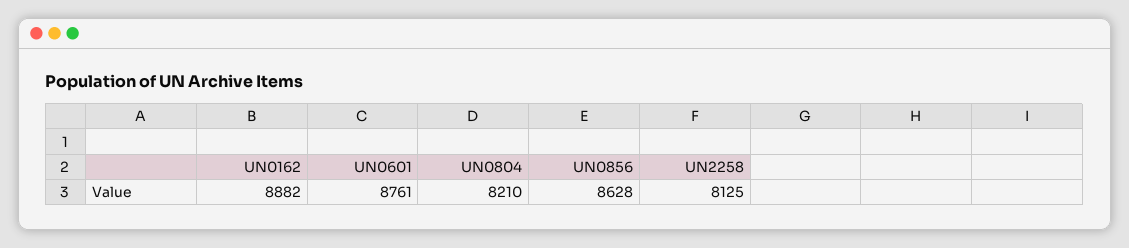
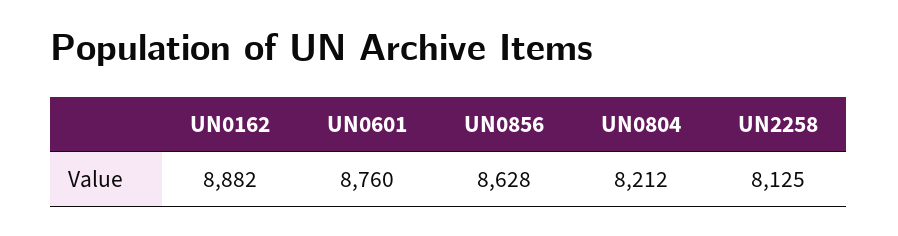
  {
    "UN0162": 8882,
-   "UN0601": 8761,
+   "UN0601": 8760,
-   "UN0804": 8210,
+   "UN0804": 8212,
    "UN0856": 8628,
    "UN2258": 8125
  }

